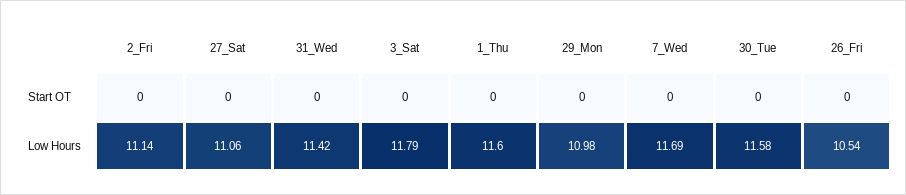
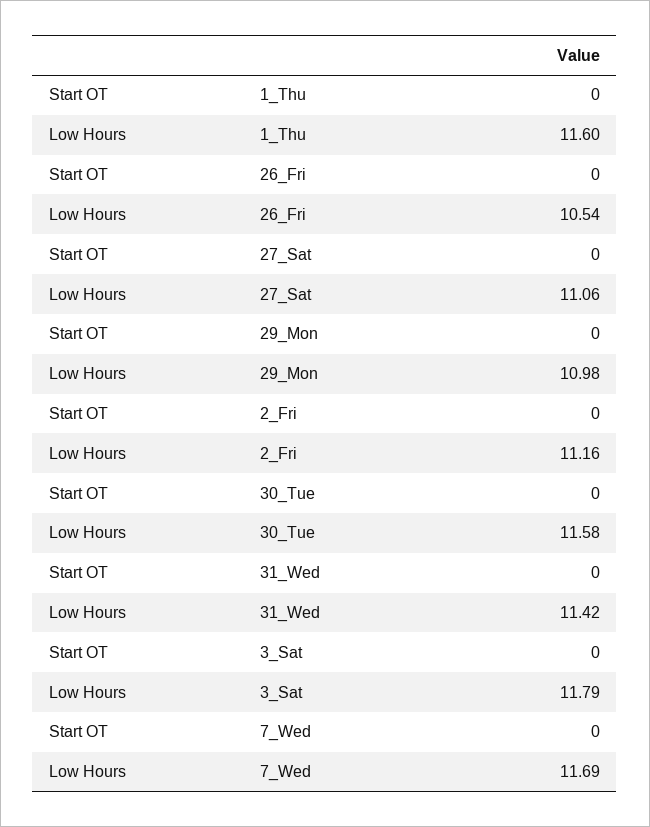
  {
    "2_Fri": {
      "Start OT": 0,
-     "Low Hours": 11.14
+     "Low Hours": 11.16
    },
    "27_Sat": {
      "Start OT": 0,
      "Low Hours": 11.06
    },
    "31_Wed": {
      "Start OT": 0,
      "Low Hours": 11.42
    },
    "3_Sat": {
      "Start OT": 0,
      "Low Hours": 11.79
    },
    "1_Thu": {
      "Start OT": 0,
      "Low Hours": 11.6
    },
    "29_Mon": {
      "Start OT": 0,
      "Low Hours": 10.98
    },
    "7_Wed": {
      "Start OT": 0,
      "Low Hours": 11.69
    },
    "30_Tue": {
      "Start OT": 0,
      "Low Hours": 11.58
    },
    "26_Fri": {
      "Start OT": 0,
      "Low Hours": 10.54
    }
  }

